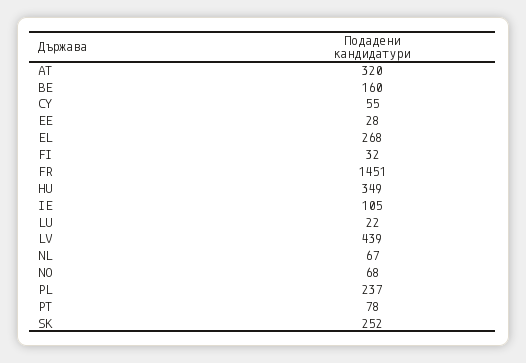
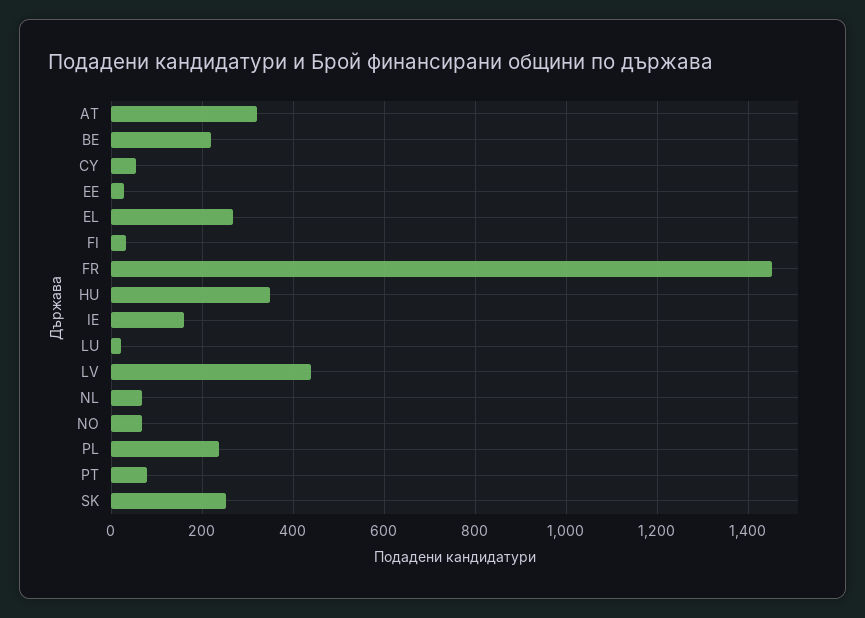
  {
    "AT": 320,
-   "BE": 160,
+   "BE": 220,
    "CY": 55,
    "EE": 28,
    "EL": 268,
    "FI": 32,
    "FR": 1451,
    "HU": 349,
-   "IE": 105,
+   "IE": 160,
    "LU": 22,
    "LV": 439,
    "NL": 67,
    "NO": 68,
    "PL": 237,
    "PT": 78,
    "SK": 252
  }

